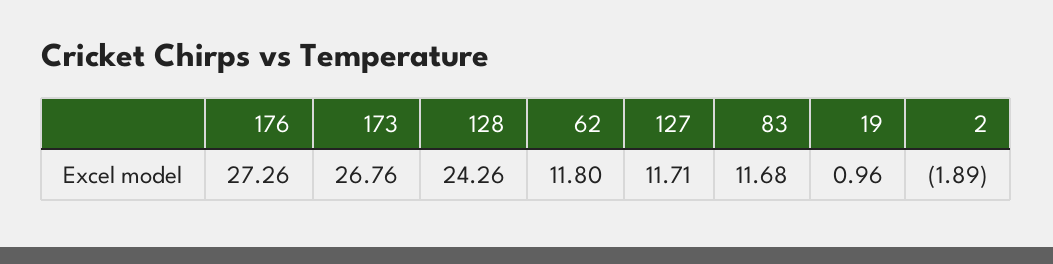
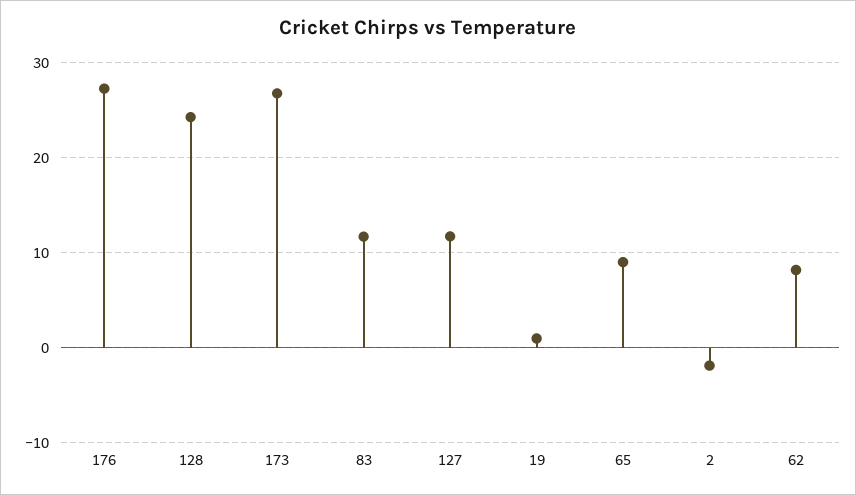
  {
    "176": 27.26,
    "173": 26.76,
    "128": 24.26,
-   "62": 11.8,
+   "62": 8,
    "127": 11.71,
    "83": 11.68,
    "19": 0.96,
-   "2": -1.89
+   "2": -1.89,
+   "65": 9
  }

